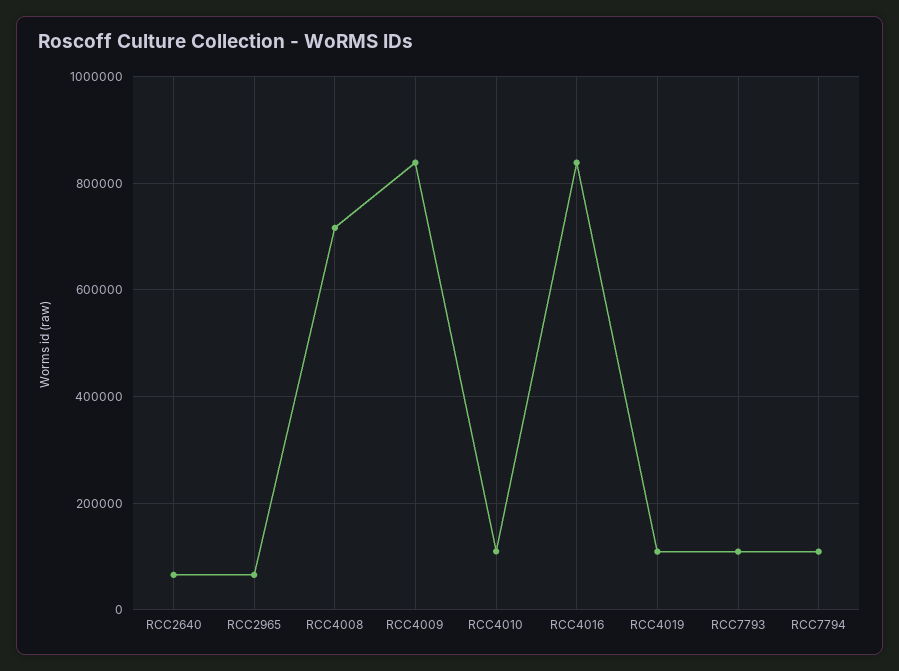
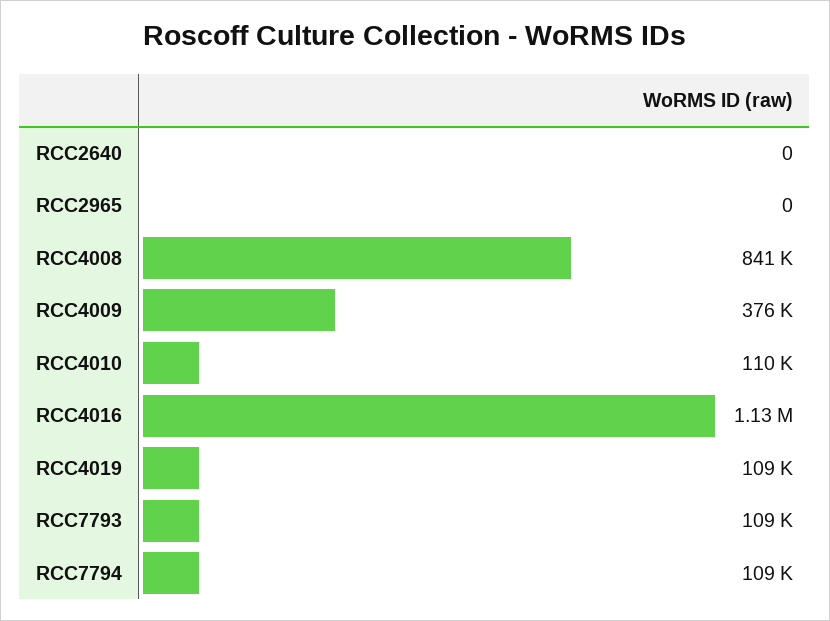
  {
-   "RCC2640": 60000,
+   "RCC2640": 0,
-   "RCC2965": 60000,
+   "RCC2965": 0,
-   "RCC4008": 720000,
+   "RCC4008": 841000,
-   "RCC4009": 840000,
+   "RCC4009": 376000,
    "RCC4010": 110000,
-   "RCC4016": 840000,
+   "RCC4016": 1130000,
    "RCC4019": 109000,
    "RCC7793": 109000,
    "RCC7794": 109000
  }

